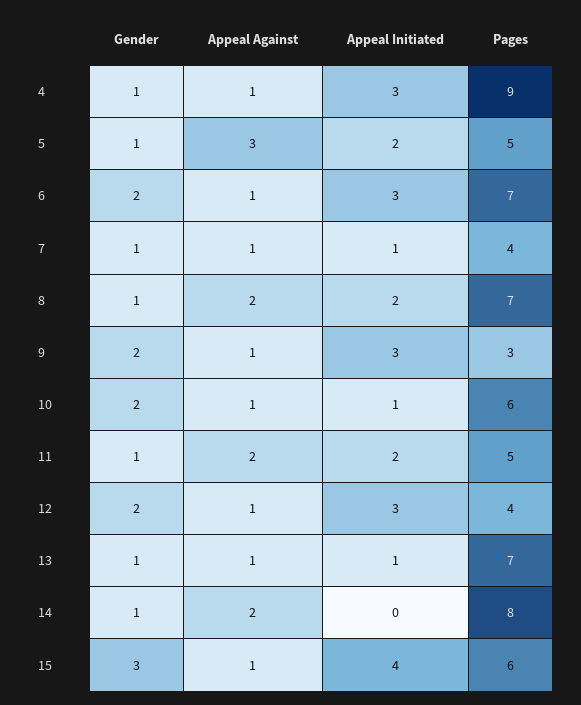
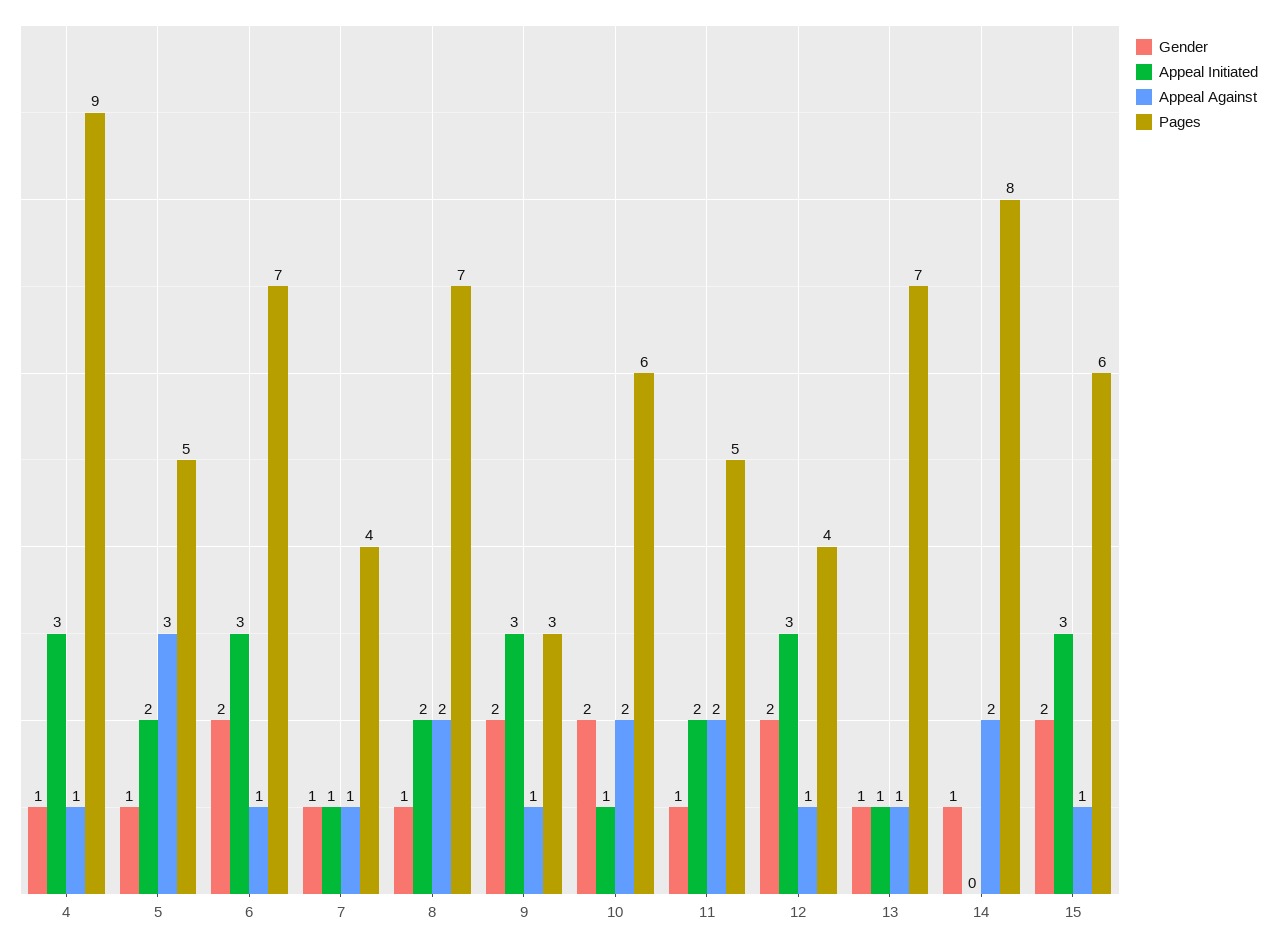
  {
    "Gender": {
      "4": 1,
      "5": 1,
      "6": 2,
      "7": 1,
      "8": 1,
      "9": 2,
      "10": 2,
      "11": 1,
      "12": 2,
      "13": 1,
      "14": 1,
-     "15": 3
+     "15": 2
    },
    "Appeal Against": {
      "4": 1,
      "5": 3,
      "6": 1,
      "7": 1,
      "8": 2,
      "9": 1,
-     "10": 1,
+     "10": 2,
      "11": 2,
      "12": 1,
      "13": 1,
      "14": 2,
      "15": 1
    },
    "Appeal Initiated": {
      "4": 3,
      "5": 2,
      "6": 3,
      "7": 1,
      "8": 2,
      "9": 3,
      "10": 1,
      "11": 2,
      "12": 3,
      "13": 1,
      "14": 0,
-     "15": 4
+     "15": 3
    },
    "Pages": {
      "4": 9,
      "5": 5,
      "6": 7,
      "7": 4,
      "8": 7,
      "9": 3,
      "10": 6,
      "11": 5,
      "12": 4,
      "13": 7,
      "14": 8,
      "15": 6
    }
  }

